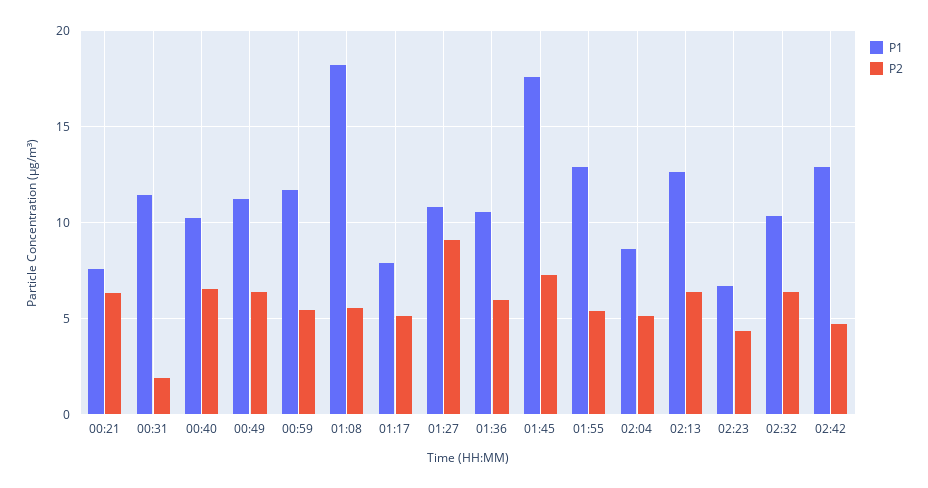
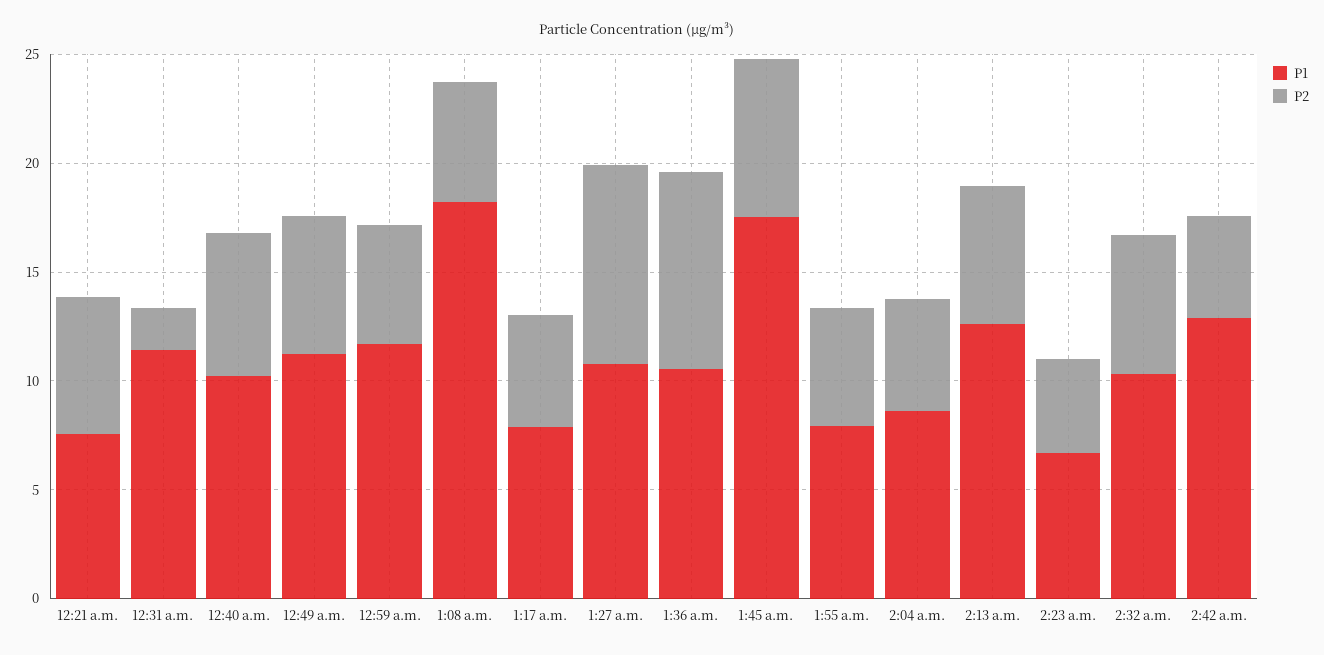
  {
    "P1": {
      "00:21": 7.5,
      "00:31": 11.5,
      "00:40": 10.5,
      "00:49": 11,
      "00:59": 11.5,
      "01:08": 18,
      "01:17": 8,
      "01:27": 11,
      "01:36": 10.5,
      "01:45": 17.5,
-     "01:55": 13,
+     "01:55": 8,
      "02:04": 8.5,
      "02:13": 12.5,
      "02:23": 6.5,
      "02:32": 10.5,
      "02:42": 13
    },
    "P2": {
      "00:21": 6.5,
      "00:31": 2,
      "00:40": 6.5,
      "00:49": 6.5,
      "00:59": 5.5,
      "01:08": 5.5,
      "01:17": 5,
      "01:27": 9,
-     "01:36": 6,
+     "01:36": 9,
      "01:45": 7.5,
      "01:55": 5.5,
      "02:04": 5,
      "02:13": 6.5,
      "02:23": 4.5,
      "02:32": 6.5,
      "02:42": 4.5
    }
  }

